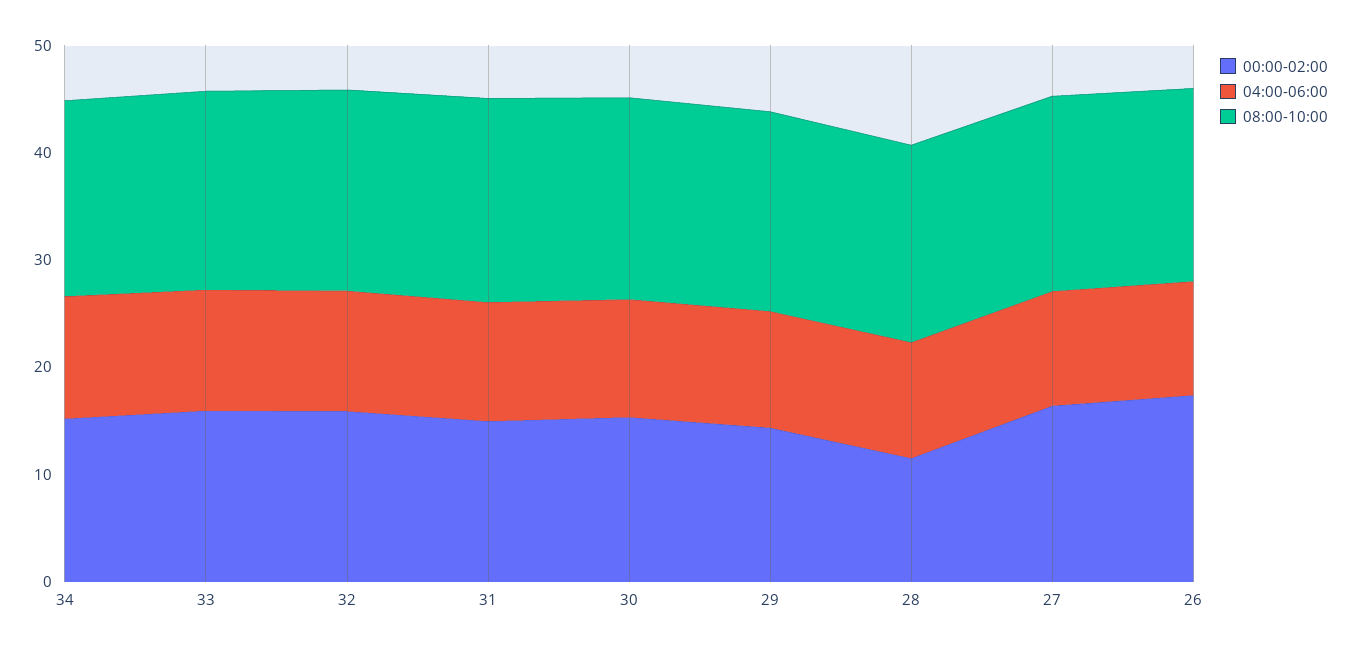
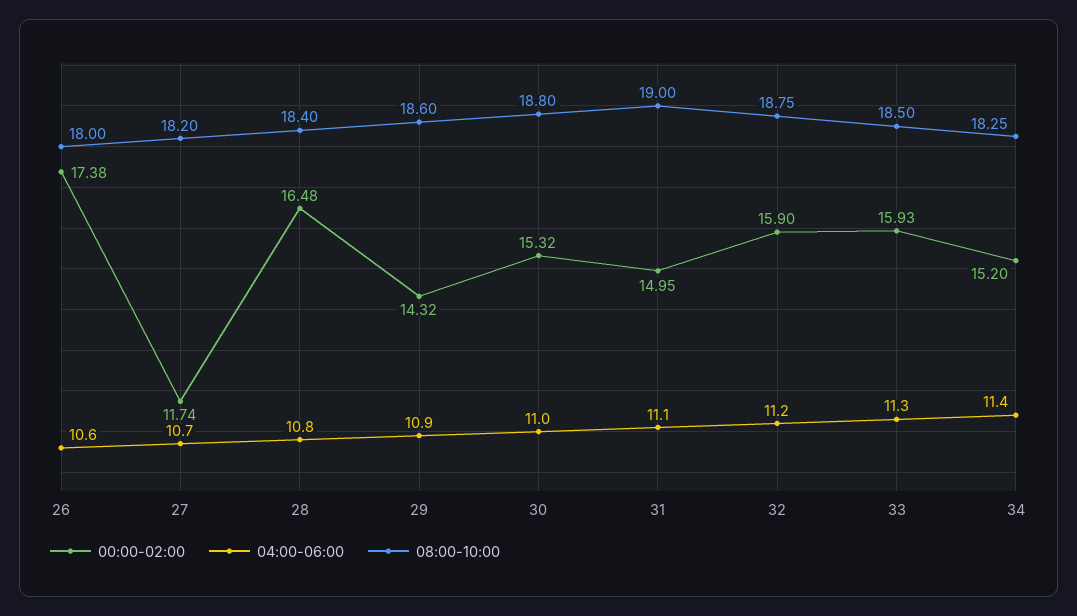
  {
    "00:00-02:00": {
      "34": 15.2,
      "33": 15.93,
      "32": 15.9,
      "31": 14.95,
      "30": 15.32,
      "29": 14.32,
-     "28": 12,
+     "28": 16.48,
-     "27": 16,
+     "27": 11.74,
      "26": 17.38
    },
    "04:00-06:00": {
      "34": 11.4,
      "33": 11.3,
      "32": 11.2,
      "31": 11.1,
      "30": 11,
      "29": 10.9,
      "28": 10.8,
      "27": 10.7,
      "26": 10.6
    },
    "08:00-10:00": {
      "34": 18.25,
      "33": 18.5,
      "32": 18.75,
      "31": 19,
      "30": 18.8,
      "29": 18.6,
      "28": 18.4,
      "27": 18.2,
      "26": 18
    }
  }

